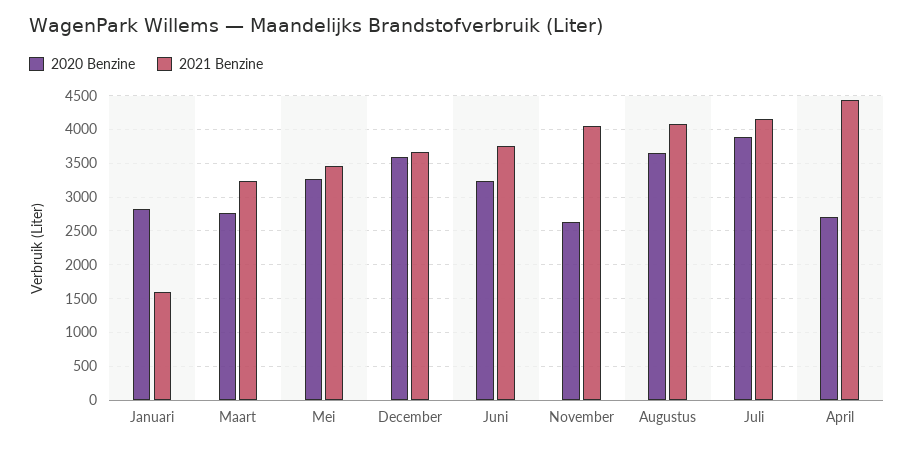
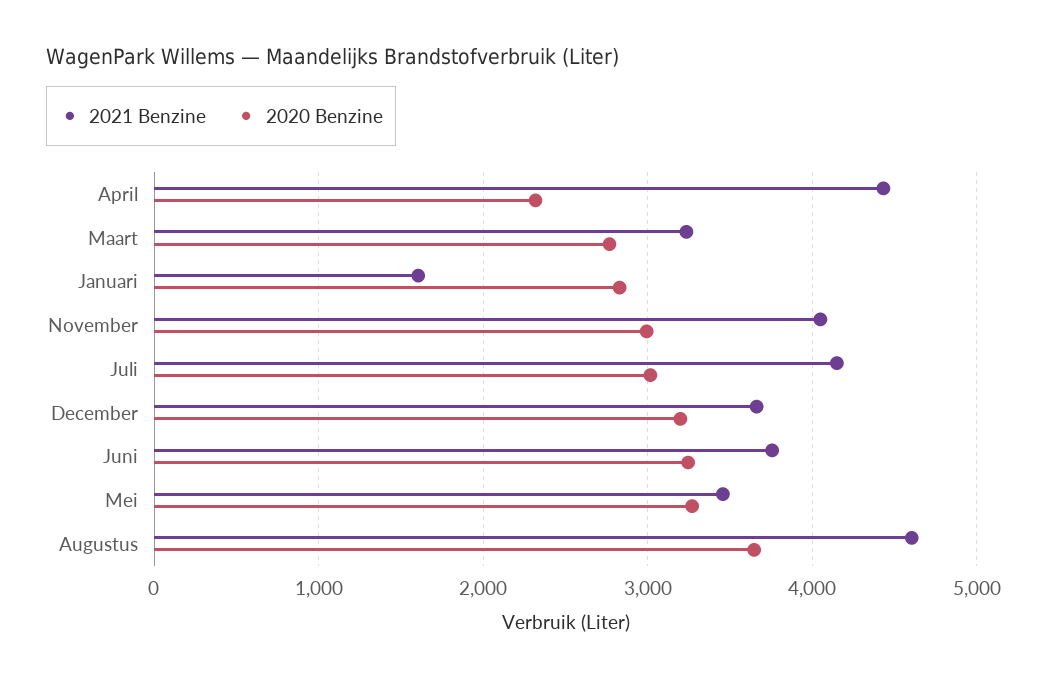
  {
    "2020 Benzine": {
      "Januari": 2800,
      "Maart": 2800,
      "Mei": 3300,
-     "December": 3600,
+     "December": 3200,
      "Juni": 3200,
-     "November": 2600,
+     "November": 3000,
      "Augustus": 3600,
-     "Juli": 3900,
+     "Juli": 3000,
-     "April": 2700
+     "April": 2300
    },
    "2021 Benzine": {
      "Januari": 1600,
      "Maart": 3200,
      "Mei": 3500,
      "December": 3700,
      "Juni": 3800,
      "November": 4100,
-     "Augustus": 4100,
+     "Augustus": 4600,
      "Juli": 4100,
      "April": 4400
    }
  }

